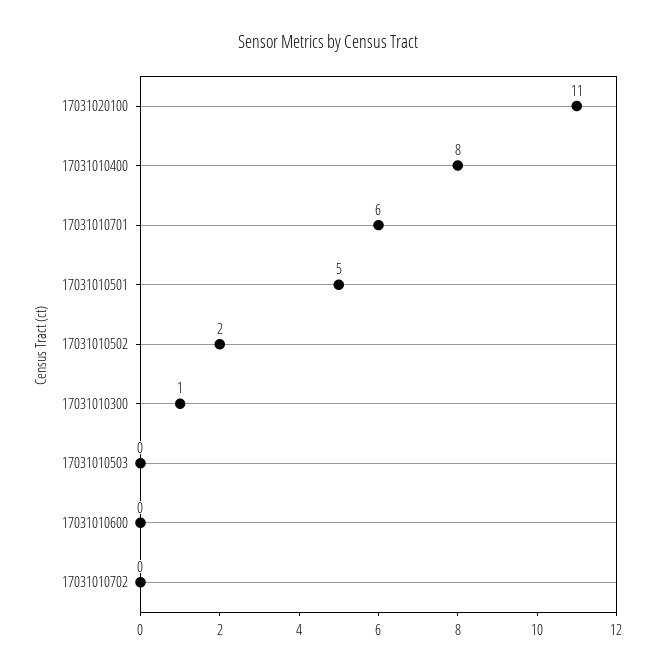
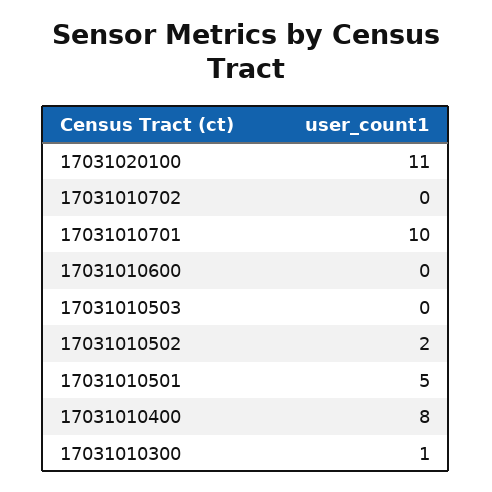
  {
    "17031020100": 11,
    "17031010400": 8,
-   "17031010701": 6,
+   "17031010701": 10,
    "17031010501": 5,
    "17031010502": 2,
    "17031010300": 1,
    "17031010503": 0,
    "17031010600": 0,
    "17031010702": 0
  }

